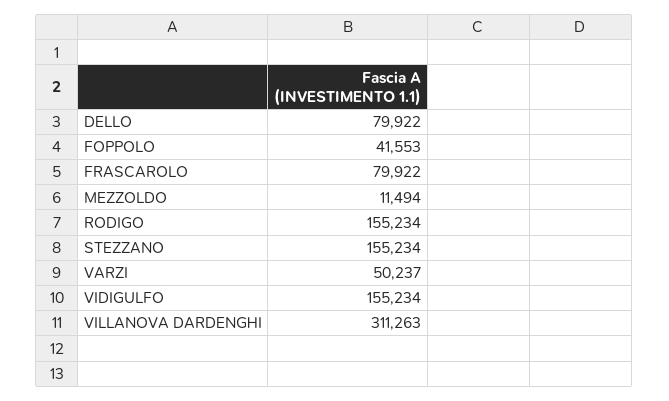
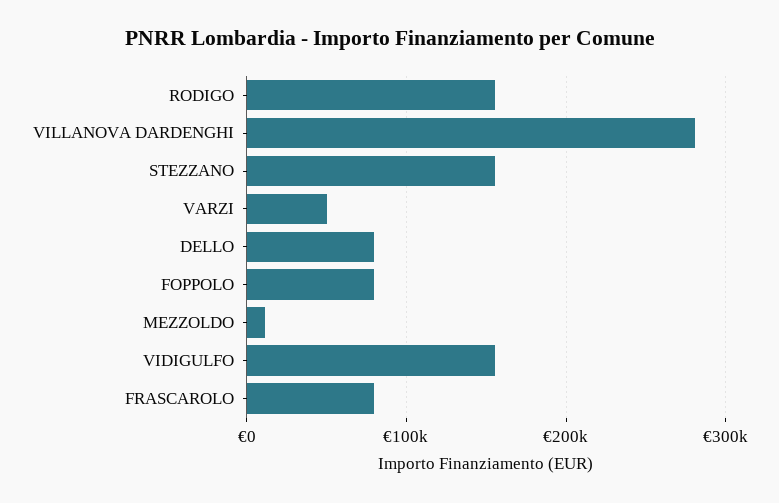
  {
    "DELLO": 79922,
-   "FOPPOLO": 41553,
+   "FOPPOLO": 80000,
    "FRASCAROLO": 79922,
    "MEZZOLDO": 11494,
    "RODIGO": 155234,
    "STEZZANO": 155234,
    "VARZI": 50237,
    "VIDIGULFO": 155234,
-   "VILLANOVA DARDENGHI": 311263
+   "VILLANOVA DARDENGHI": 280000
  }

